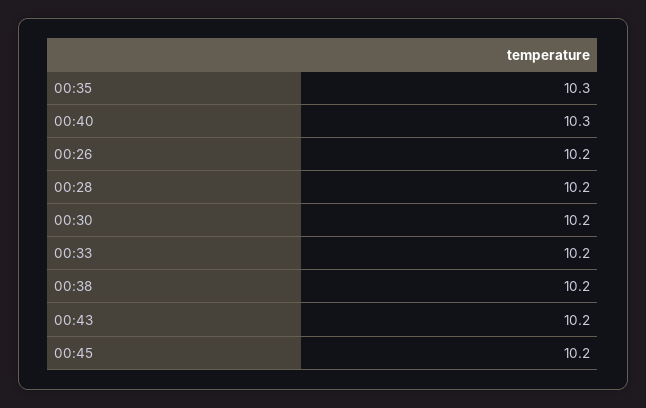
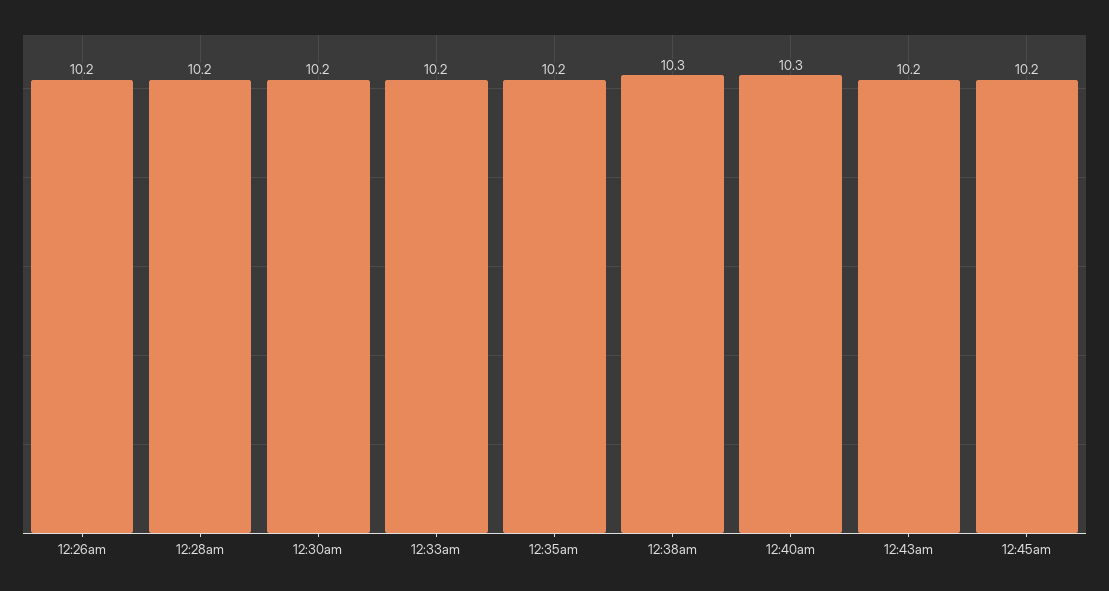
  {
-   "00:35": 10.3,
+   "00:35": 10.2,
    "00:40": 10.3,
    "00:26": 10.2,
    "00:28": 10.2,
    "00:30": 10.2,
    "00:33": 10.2,
-   "00:38": 10.2,
+   "00:38": 10.3,
    "00:43": 10.2,
    "00:45": 10.2
  }

